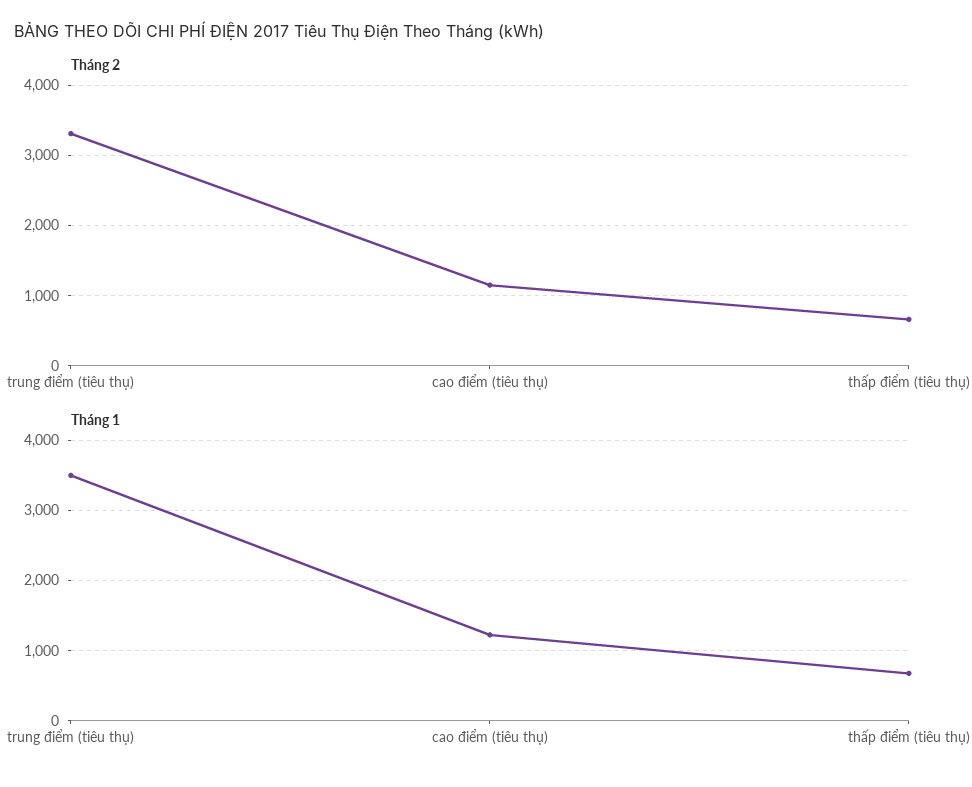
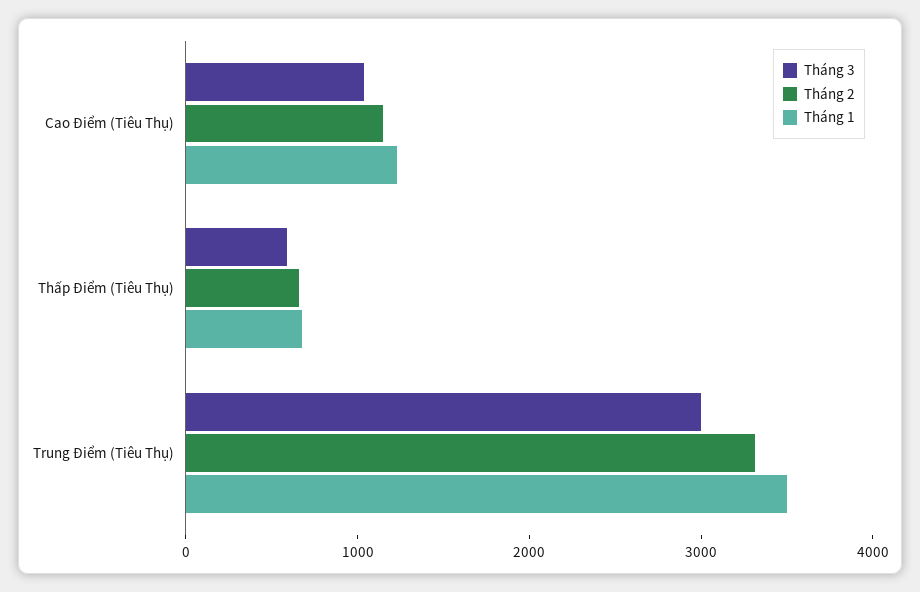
  {
    "Tháng 2": {
      "trung điểm (tiêu thụ)": 3300,
      "cao điểm (tiêu thụ)": 1200,
      "thấp điểm (tiêu thụ)": 700
    },
    "Tháng 1": {
      "trung điểm (tiêu thụ)": 3500,
      "cao điểm (tiêu thụ)": 1200,
      "thấp điểm (tiêu thụ)": 700
-   }
+   },
+   "Tháng 3": {
+     "cao điểm (tiêu thụ)": 1000,
+     "thấp điểm (tiêu thụ)": 600,
+     "trung điểm (tiêu thụ)": 3000
+   }
  }

